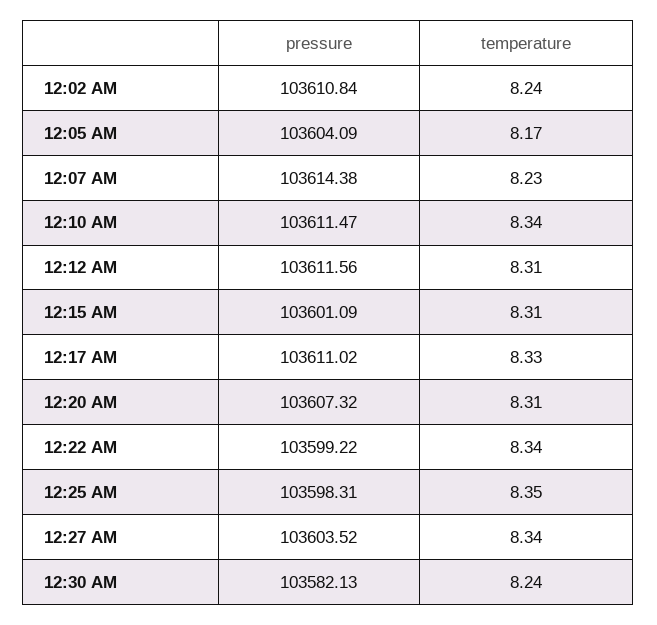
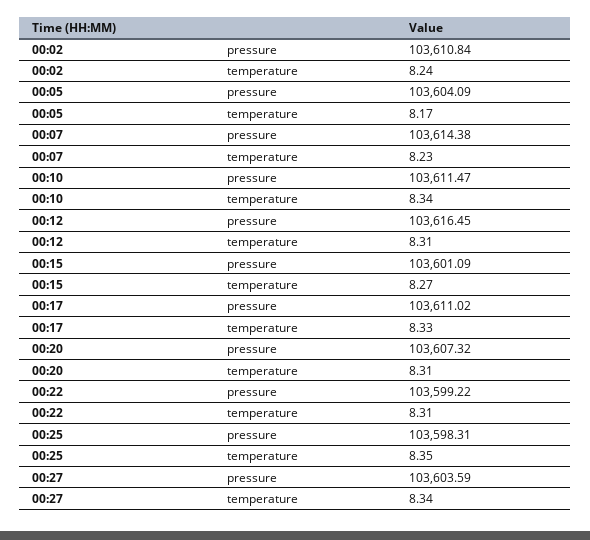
  {
    "pressure": {
      "12:02 AM": 103610.84,
      "12:05 AM": 103604.09,
      "12:07 AM": 103614.38,
      "12:10 AM": 103611.47,
-     "12:12 AM": 103611.56,
+     "12:12 AM": 103616.45,
      "12:15 AM": 103601.09,
      "12:17 AM": 103611.02,
      "12:20 AM": 103607.32,
      "12:22 AM": 103599.22,
      "12:25 AM": 103598.31,
-     "12:27 AM": 103603.52,
+     "12:27 AM": 103603.59
-     "12:30 AM": 103582.13
    },
    "temperature": {
      "12:02 AM": 8.24,
      "12:05 AM": 8.17,
      "12:07 AM": 8.23,
      "12:10 AM": 8.34,
      "12:12 AM": 8.31,
-     "12:15 AM": 8.31,
+     "12:15 AM": 8.27,
      "12:17 AM": 8.33,
      "12:20 AM": 8.31,
-     "12:22 AM": 8.34,
+     "12:22 AM": 8.31,
      "12:25 AM": 8.35,
-     "12:27 AM": 8.34,
+     "12:27 AM": 8.34
-     "12:30 AM": 8.24
    }
  }

